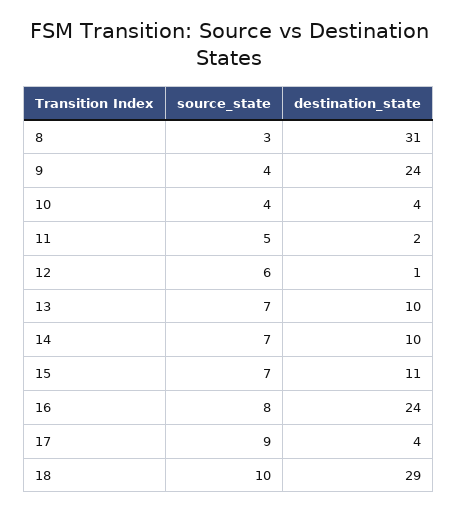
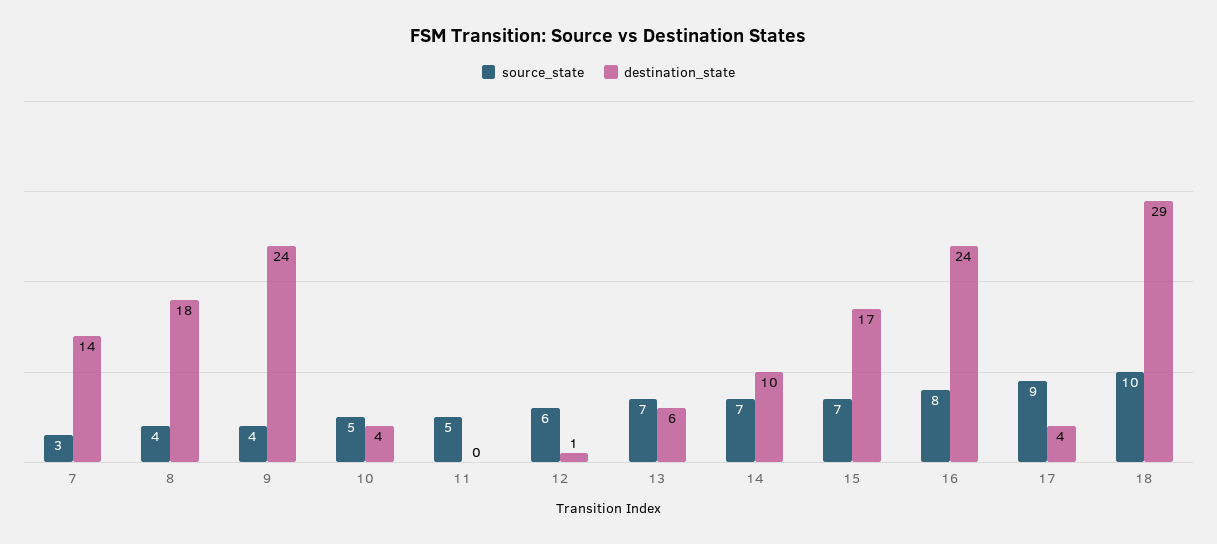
  {
    "source_state": {
-     "8": 3,
+     "8": 4,
      "9": 4,
-     "10": 4,
+     "10": 5,
      "11": 5,
      "12": 6,
      "13": 7,
      "14": 7,
      "15": 7,
      "16": 8,
      "17": 9,
-     "18": 10
+     "18": 10,
+     "7": 3
    },
    "destination_state": {
-     "8": 31,
+     "8": 18,
      "9": 24,
      "10": 4,
-     "11": 2,
+     "11": 0,
      "12": 1,
-     "13": 10,
+     "13": 6,
      "14": 10,
-     "15": 11,
+     "15": 17,
      "16": 24,
      "17": 4,
-     "18": 29
+     "18": 29,
+     "7": 14
    }
  }

